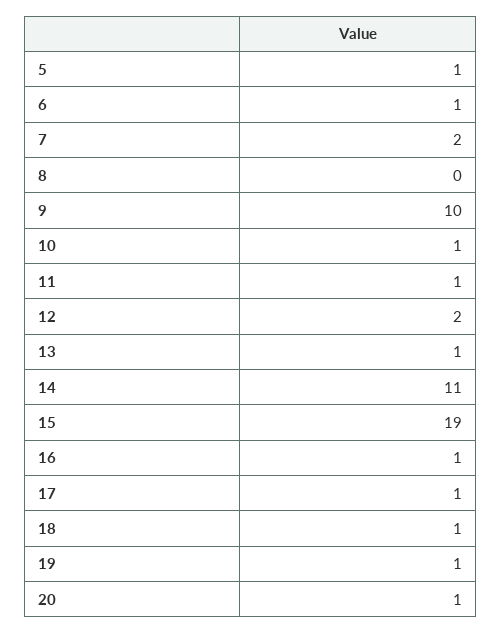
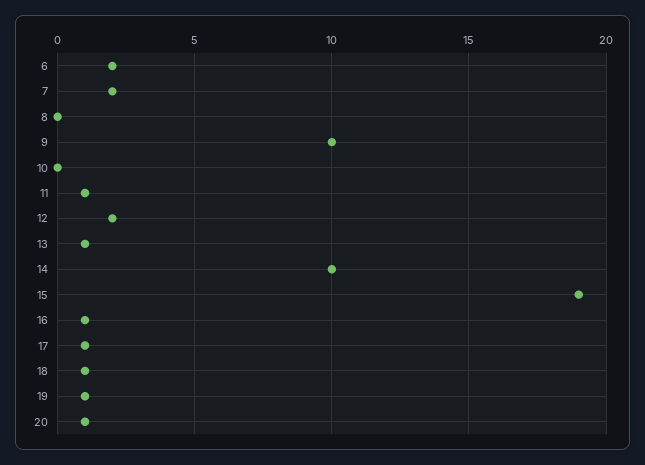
  {
-   "5": 1,
-   "6": 1,
+   "6": 2,
    "7": 2,
    "8": 0,
    "9": 10,
-   "10": 1,
+   "10": 0,
    "11": 1,
    "12": 2,
    "13": 1,
-   "14": 11,
+   "14": 10,
    "15": 19,
    "16": 1,
    "17": 1,
    "18": 1,
    "19": 1,
    "20": 1
  }

